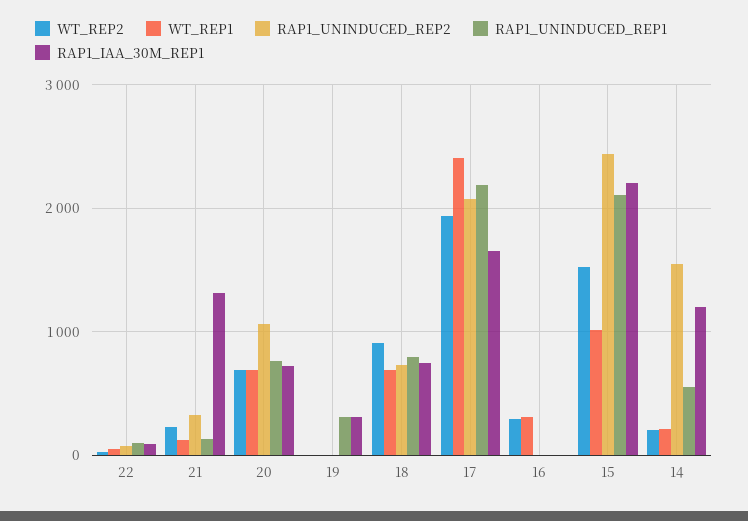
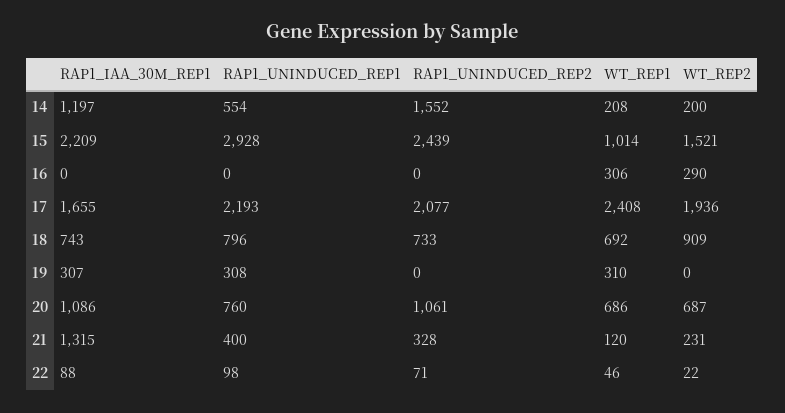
  {
    "WT_REP2": {
      "22": 22,
      "21": 231,
      "20": 687,
      "19": 0,
      "18": 909,
      "17": 1936,
      "16": 290,
      "15": 1521,
      "14": 200
    },
    "WT_REP1": {
      "22": 46,
      "21": 120,
      "20": 686,
-     "19": 0,
+     "19": 310,
      "18": 692,
      "17": 2408,
      "16": 306,
      "15": 1014,
      "14": 208
    },
    "RAP1_UNINDUCED_REP2": {
      "22": 71,
      "21": 328,
      "20": 1061,
      "19": 0,
      "18": 733,
      "17": 2077,
      "16": 0,
      "15": 2439,
      "14": 1552
    },
    "RAP1_UNINDUCED_REP1": {
      "22": 98,
-     "21": 100,
+     "21": 400,
      "20": 760,
      "19": 308,
      "18": 796,
      "17": 2193,
      "16": 0,
-     "15": 2100,
+     "15": 2928,
      "14": 554
    },
    "RAP1_IAA_30M_REP1": {
      "22": 88,
      "21": 1315,
-     "20": 700,
+     "20": 1086,
      "19": 307,
      "18": 743,
      "17": 1655,
      "16": 0,
      "15": 2209,
      "14": 1197
    }
  }

